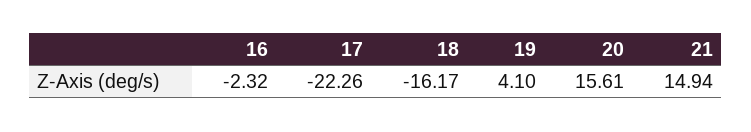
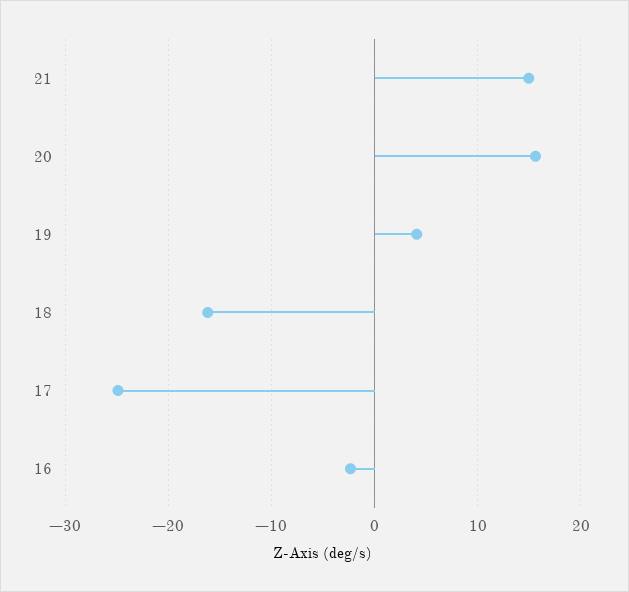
  {
    "16": -2.32,
-   "17": -22.26,
+   "17": -25,
    "18": -16.17,
    "19": 4.1,
    "20": 15.61,
    "21": 14.94
  }

